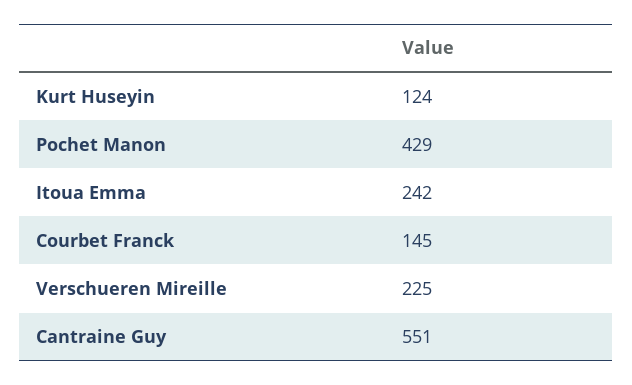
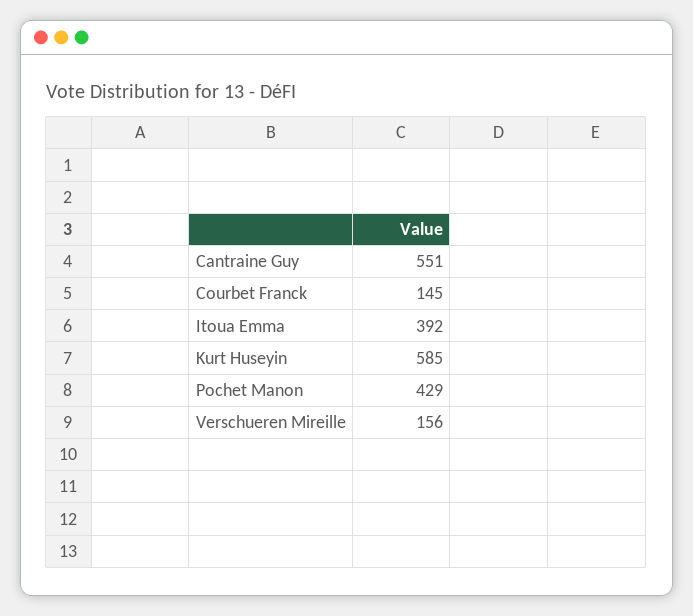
  {
-   "Kurt Huseyin": 124,
+   "Kurt Huseyin": 585,
    "Pochet Manon": 429,
-   "Itoua Emma": 242,
+   "Itoua Emma": 392,
    "Courbet Franck": 145,
-   "Verschueren Mireille": 225,
+   "Verschueren Mireille": 156,
    "Cantraine Guy": 551
  }

